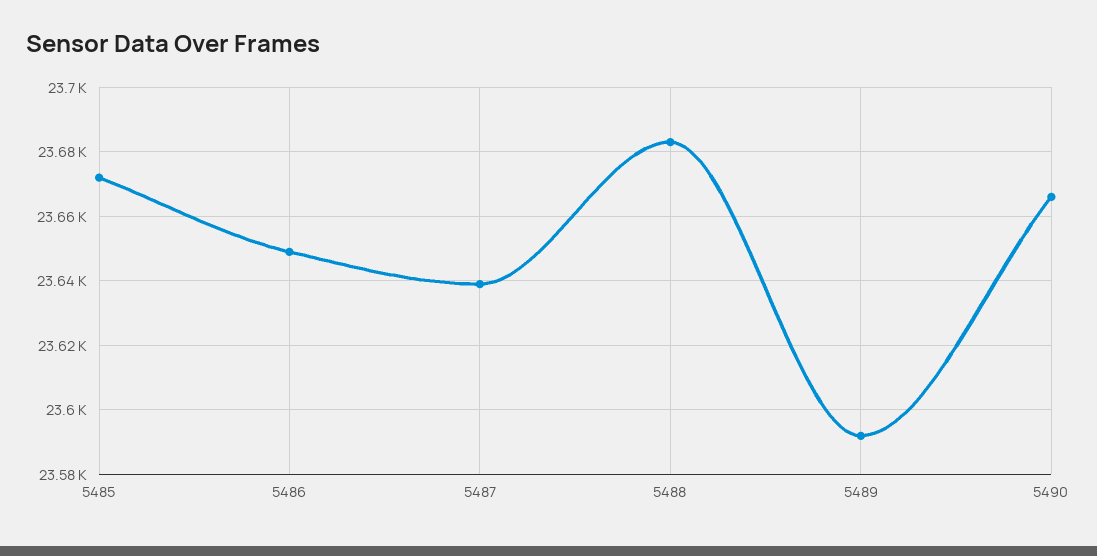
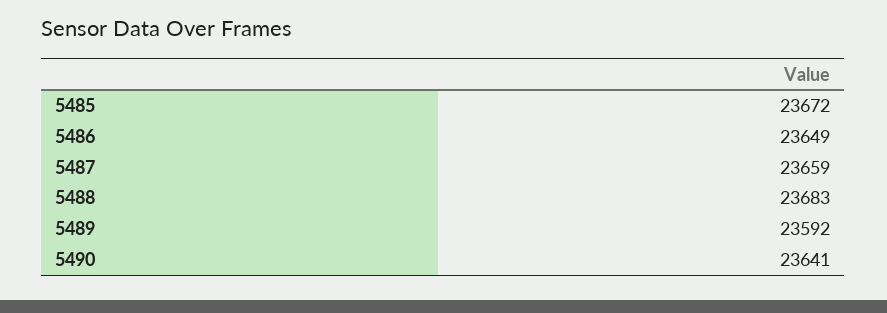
  {
    "5485": 23672,
    "5486": 23649,
-   "5487": 23640,
+   "5487": 23659,
    "5488": 23683,
    "5489": 23592,
-   "5490": 23665
+   "5490": 23641
  }

